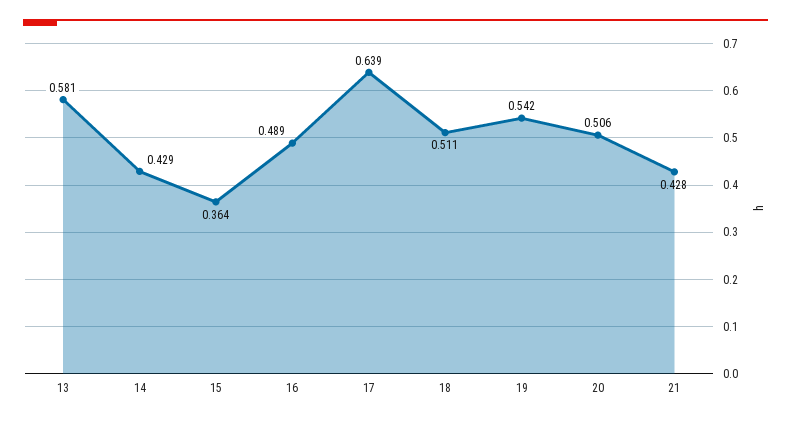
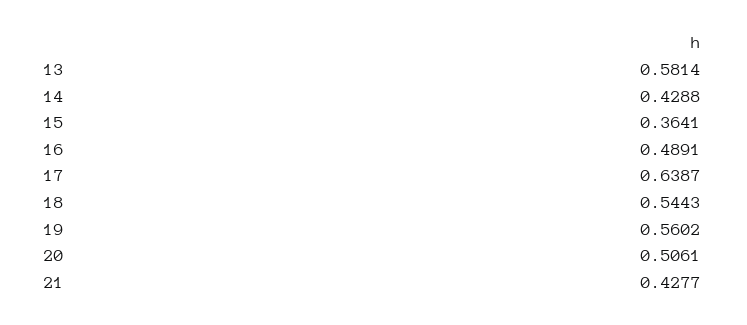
  {
    "13": 0.5814,
    "14": 0.4288,
    "15": 0.3641,
    "16": 0.4891,
    "17": 0.6387,
-   "18": 0.511,
+   "18": 0.5443,
-   "19": 0.542,
+   "19": 0.5602,
    "20": 0.5061,
    "21": 0.4277
  }

